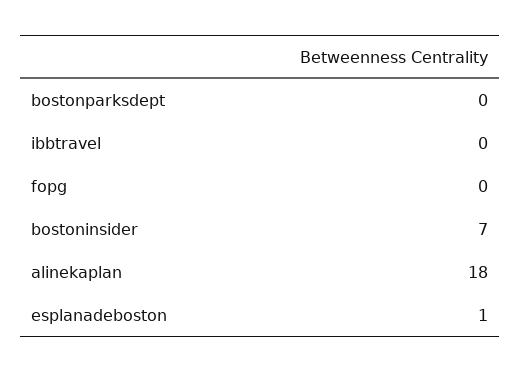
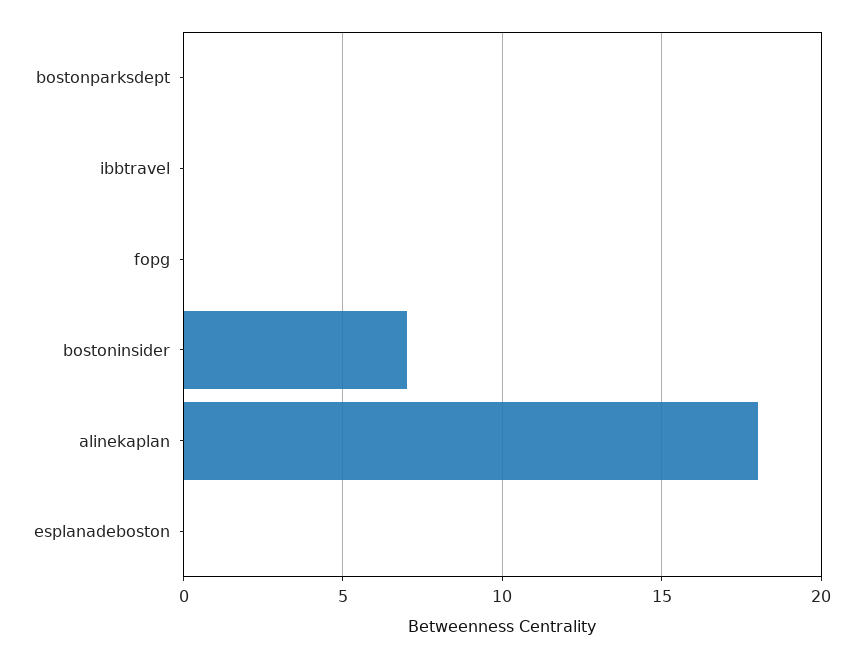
  {
    "bostonparksdept": 0,
    "ibbtravel": 0,
    "fopg": 0,
    "bostoninsider": 7,
    "alinekaplan": 18,
-   "esplanadeboston": 1
+   "esplanadeboston": 0
  }

